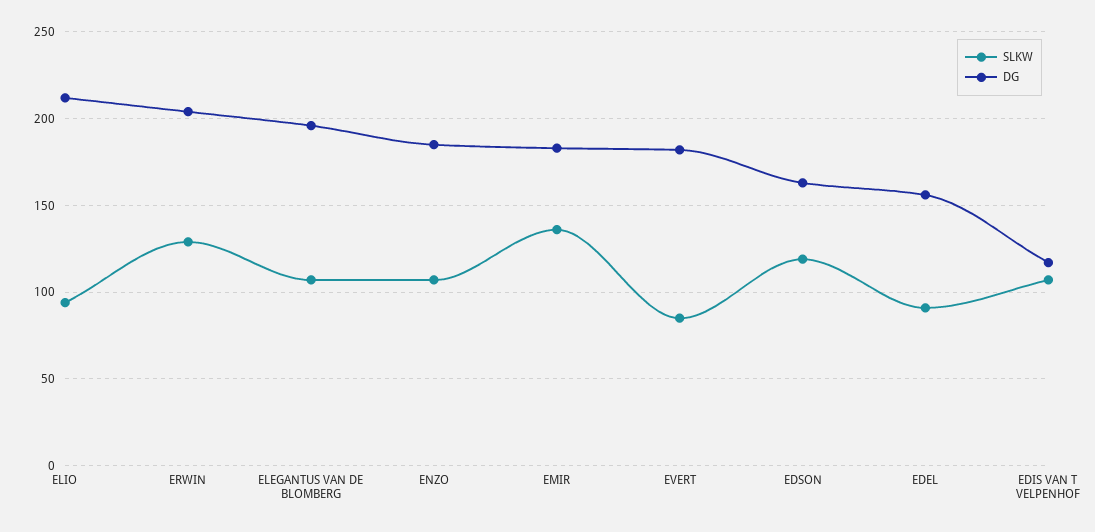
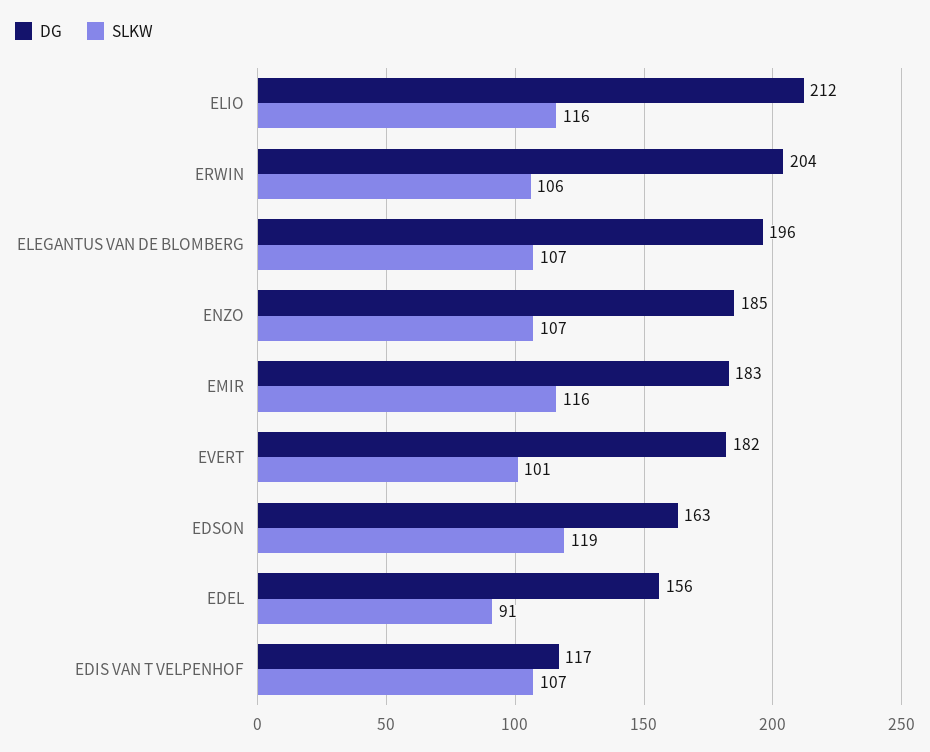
  {
    "SLKW": {
-     "ELIO": 95,
+     "ELIO": 116,
-     "ERWIN": 130,
+     "ERWIN": 106,
      "ELEGANTUS VAN DE BLOMBERG": 107,
      "ENZO": 107,
-     "EMIR": 135,
+     "EMIR": 116,
-     "EVERT": 85,
+     "EVERT": 101,
      "EDSON": 119,
      "EDEL": 91,
      "EDIS VAN T VELPENHOF": 107
    },
    "DG": {
      "ELIO": 212,
      "ERWIN": 204,
      "ELEGANTUS VAN DE BLOMBERG": 196,
      "ENZO": 185,
      "EMIR": 183,
      "EVERT": 182,
      "EDSON": 163,
      "EDEL": 156,
      "EDIS VAN T VELPENHOF": 117
    }
  }

